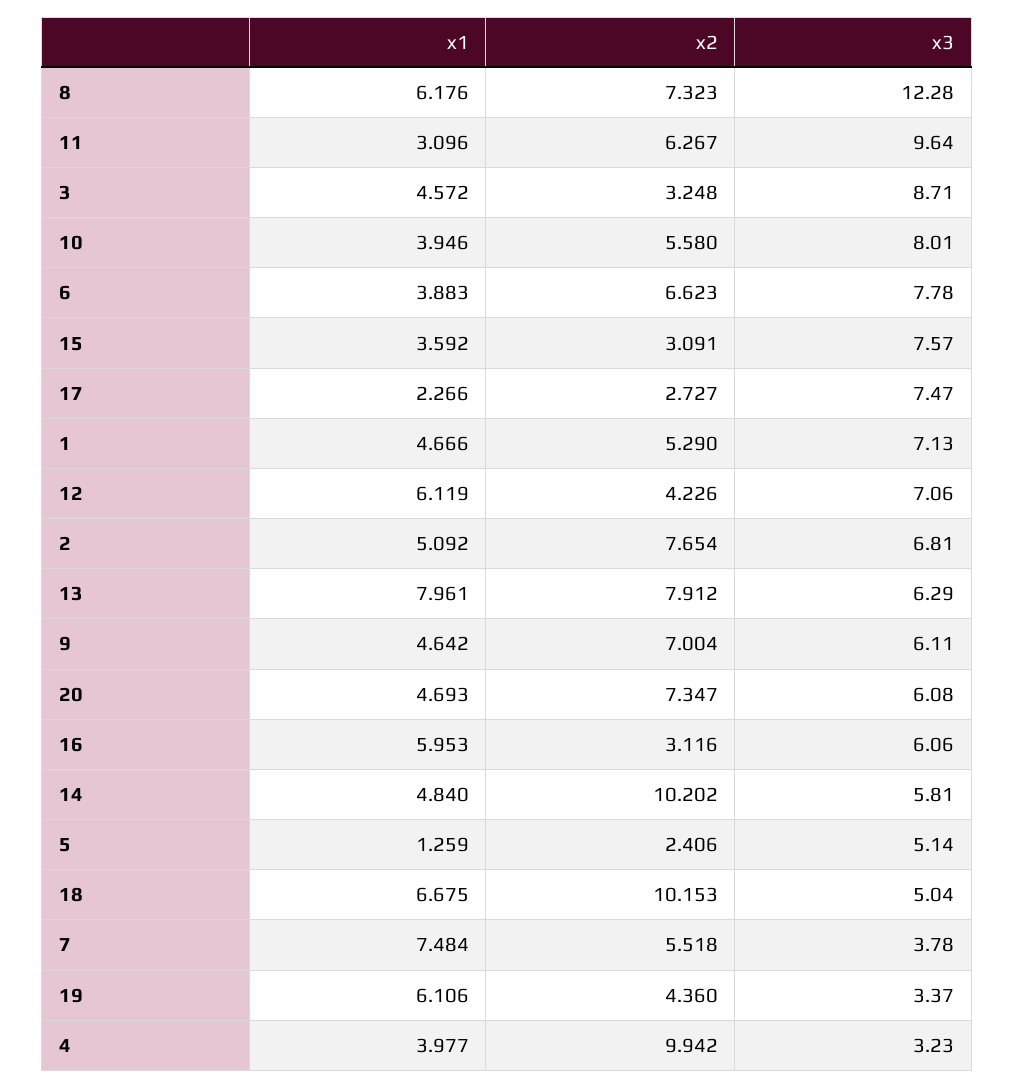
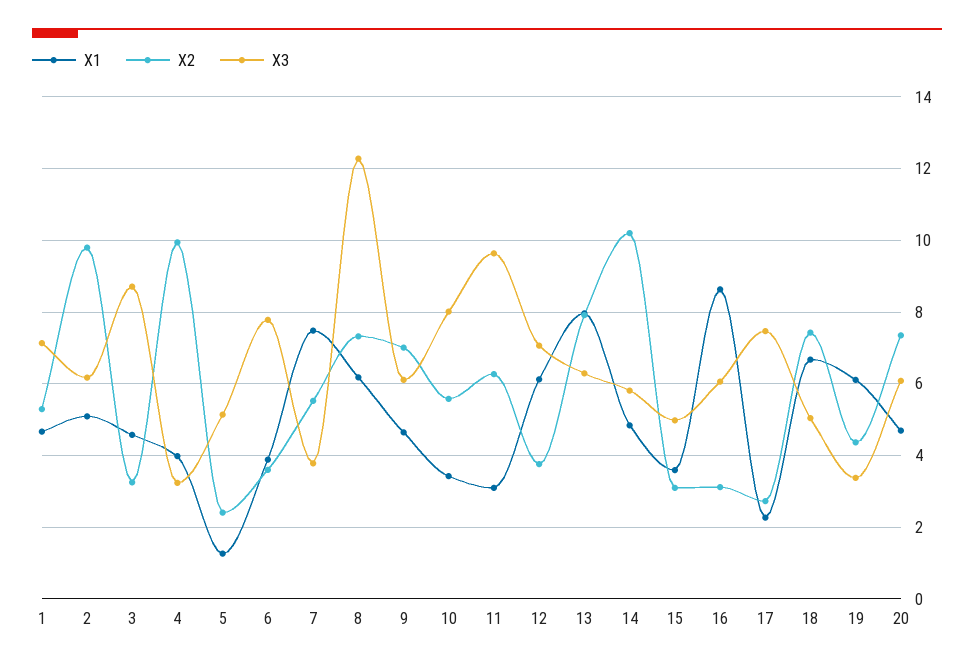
  {
    "x1": {
      "8": 6.176,
      "11": 3.096,
      "3": 4.572,
-     "10": 3.946,
+     "10": 3.4,
      "6": 3.883,
      "15": 3.592,
      "17": 2.266,
      "1": 4.666,
      "12": 6.119,
      "2": 5.092,
      "13": 7.961,
      "9": 4.642,
      "20": 4.693,
-     "16": 5.953,
+     "16": 8.6,
      "14": 4.84,
      "5": 1.259,
      "18": 6.675,
      "7": 7.484,
      "19": 6.106,
      "4": 3.977
    },
    "x2": {
      "8": 7.323,
      "11": 6.267,
      "3": 3.248,
      "10": 5.58,
-     "6": 6.623,
+     "6": 3.6,
      "15": 3.091,
      "17": 2.727,
      "1": 5.29,
-     "12": 4.226,
+     "12": 3.8,
-     "2": 7.654,
+     "2": 9.8,
      "13": 7.912,
      "9": 7.004,
      "20": 7.347,
      "16": 3.116,
      "14": 10.202,
      "5": 2.406,
-     "18": 10.153,
+     "18": 7.4,
      "7": 5.518,
      "19": 4.36,
      "4": 9.942
    },
    "x3": {
      "8": 12.28,
      "11": 9.64,
      "3": 8.71,
      "10": 8.01,
      "6": 7.78,
-     "15": 7.57,
+     "15": 5,
      "17": 7.47,
      "1": 7.13,
      "12": 7.06,
-     "2": 6.81,
+     "2": 6.2,
      "13": 6.29,
      "9": 6.11,
      "20": 6.08,
      "16": 6.06,
      "14": 5.81,
      "5": 5.14,
      "18": 5.04,
      "7": 3.78,
      "19": 3.37,
      "4": 3.23
    }
  }

